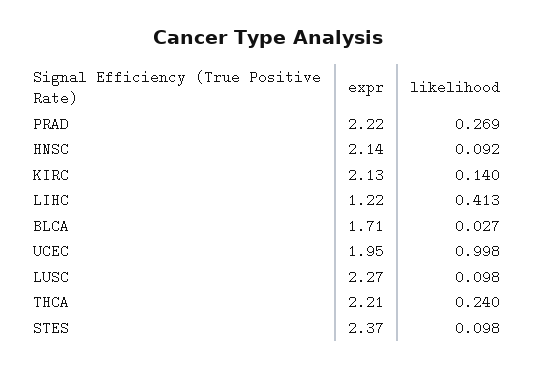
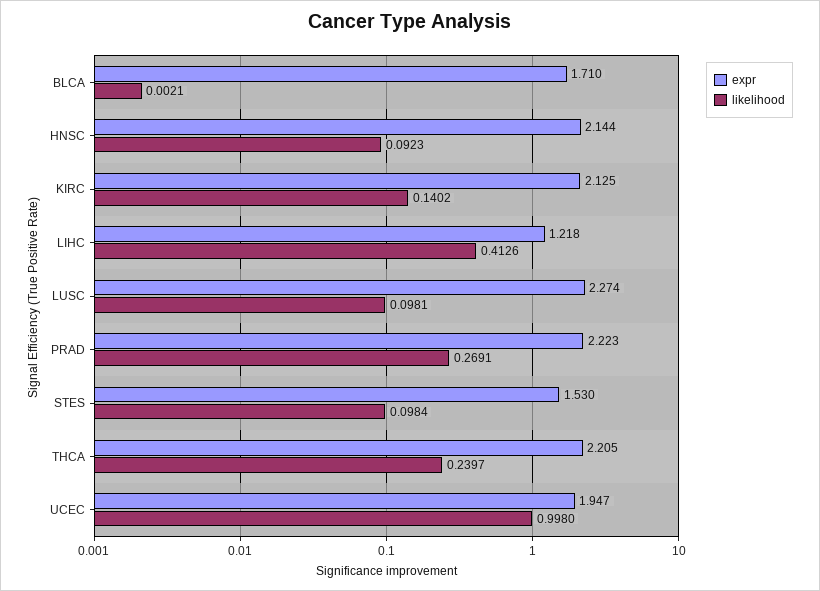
  {
    "expr": {
      "PRAD": 2.223,
      "HNSC": 2.144,
      "KIRC": 2.125,
      "LIHC": 1.218,
      "BLCA": 1.71,
      "UCEC": 1.947,
      "LUSC": 2.274,
      "THCA": 2.205,
-     "STES": 2.37
+     "STES": 1.53
    },
    "likelihood": {
      "PRAD": 0.2691,
      "HNSC": 0.0923,
      "KIRC": 0.1402,
      "LIHC": 0.4126,
-     "BLCA": 0.027,
+     "BLCA": 0.0021,
      "UCEC": 0.998,
      "LUSC": 0.0981,
      "THCA": 0.2397,
      "STES": 0.0984
    }
  }

